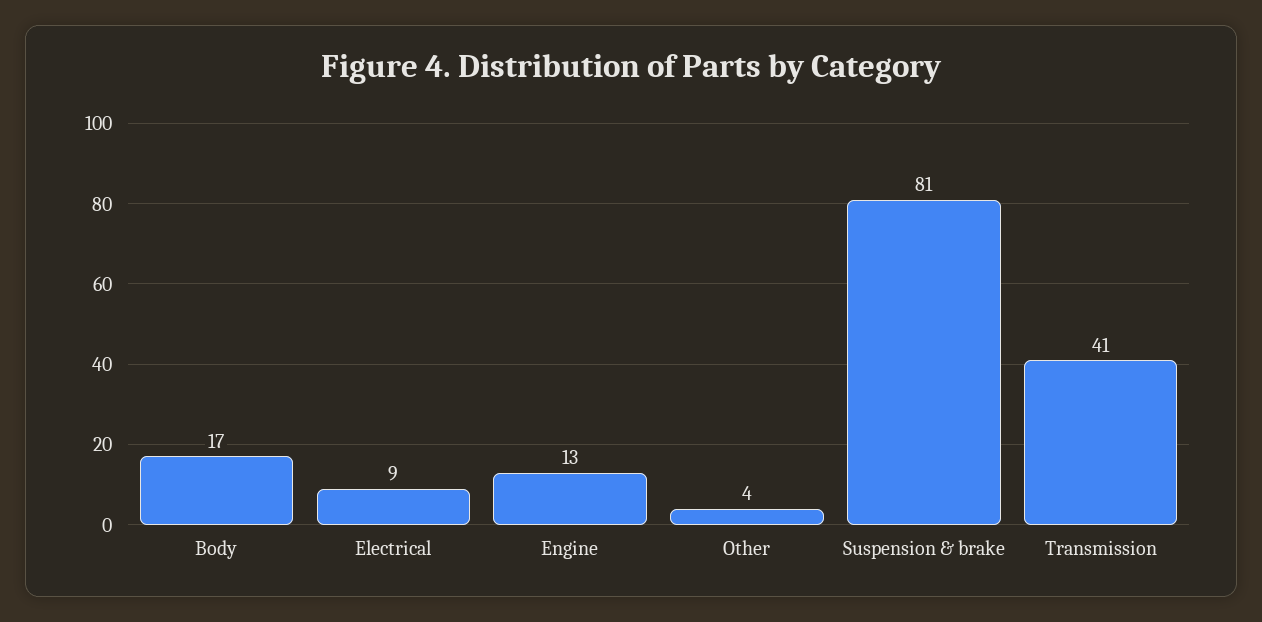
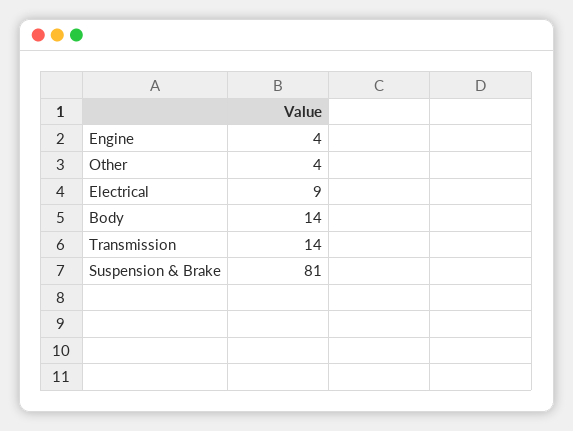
  {
-   "Body": 17,
+   "Body": 14,
    "Electrical": 9,
-   "Engine": 13,
+   "Engine": 4,
    "Other": 4,
    "Suspension & brake": 81,
-   "Transmission": 41
+   "Transmission": 14
  }

